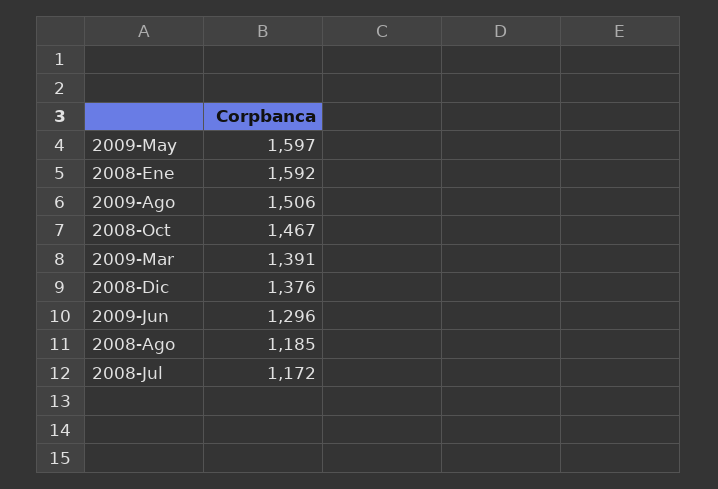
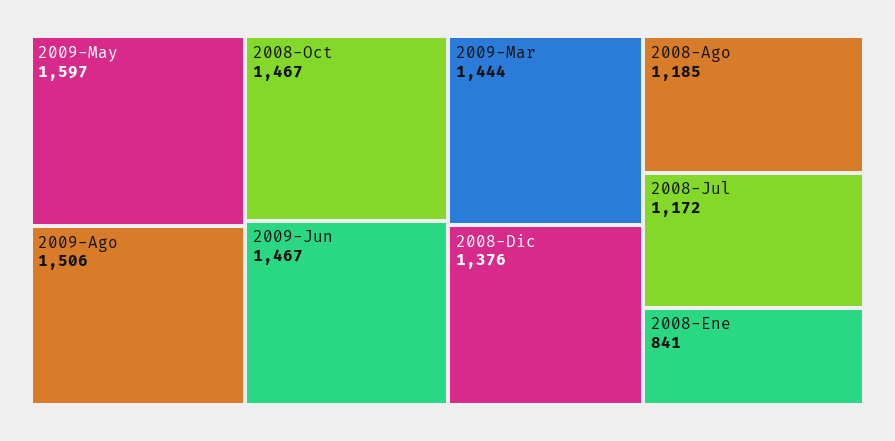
  {
    "2009-May": 1597,
-   "2008-Ene": 1592,
+   "2008-Ene": 841,
    "2009-Ago": 1506,
    "2008-Oct": 1467,
-   "2009-Mar": 1391,
+   "2009-Mar": 1444,
    "2008-Dic": 1376,
-   "2009-Jun": 1296,
+   "2009-Jun": 1467,
    "2008-Ago": 1185,
    "2008-Jul": 1172
  }

